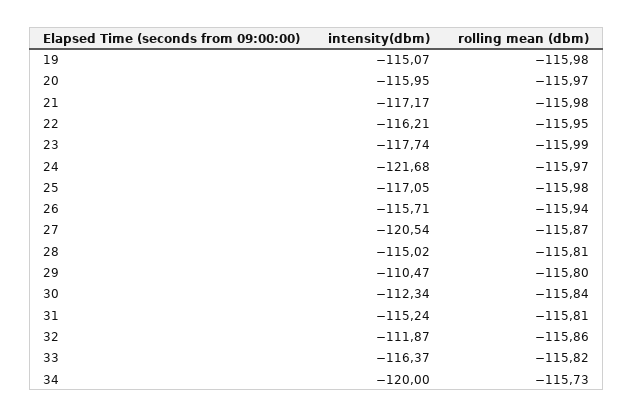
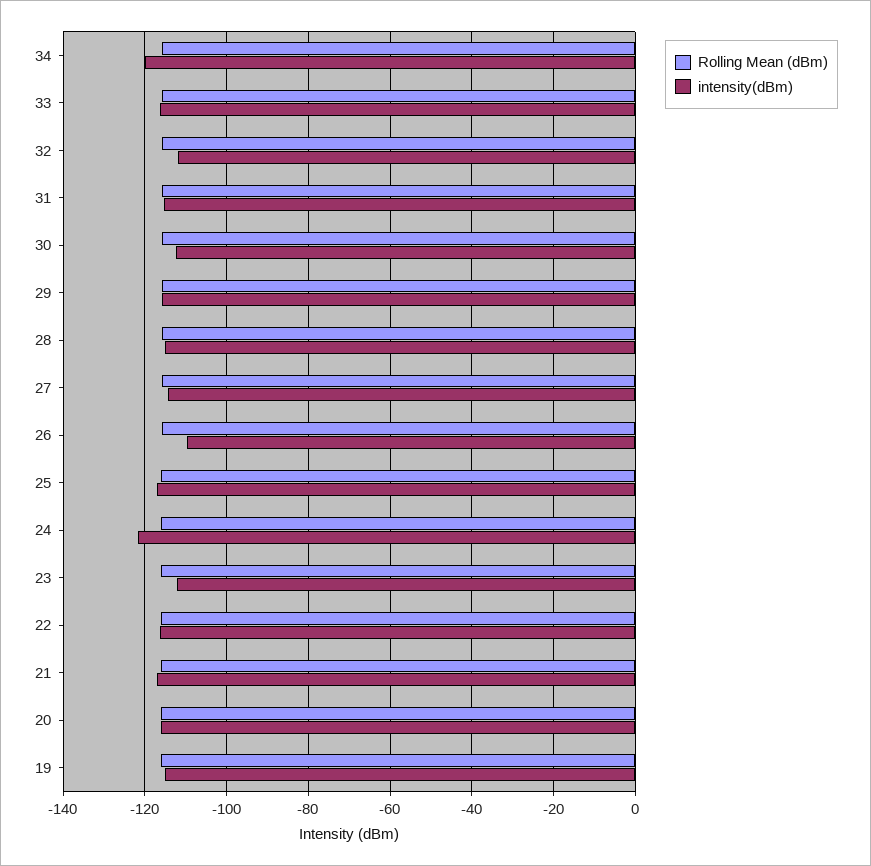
  {
    "intensity(dbm)": {
      "19": -115.07,
      "20": -115.95,
      "21": -117.17,
      "22": -116.21,
-     "23": -117.74,
+     "23": -112,
      "24": -121.68,
      "25": -117.05,
-     "26": -115.71,
+     "26": -110,
-     "27": -120.54,
+     "27": -114,
      "28": -115.02,
-     "29": -110.47,
+     "29": -116,
      "30": -112.34,
      "31": -115.24,
      "32": -111.87,
      "33": -116.37,
      "34": -120
    },
    "rolling mean (dbm)": {
      "19": -115.98,
      "20": -115.97,
      "21": -115.98,
      "22": -115.95,
      "23": -115.99,
      "24": -115.97,
      "25": -115.98,
      "26": -115.94,
      "27": -115.87,
      "28": -115.81,
      "29": -115.8,
      "30": -115.84,
      "31": -115.81,
      "32": -115.86,
      "33": -115.82,
      "34": -115.73
    }
  }

